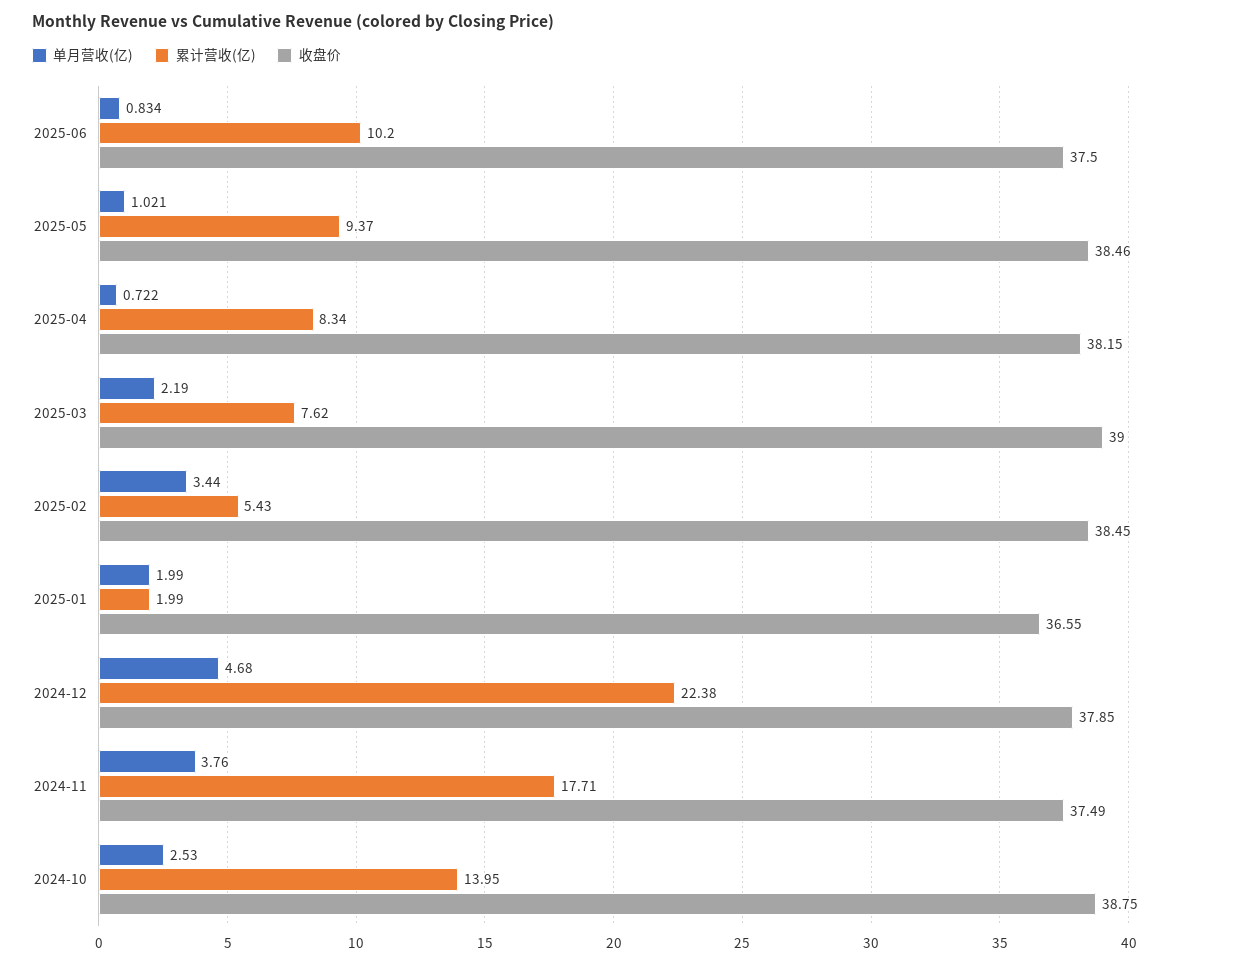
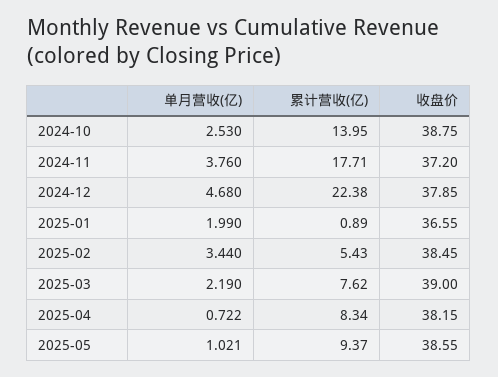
  {
    "单月营收(亿)": {
-     "2025-06": 0.834,
      "2025-05": 1.021,
      "2025-04": 0.722,
      "2025-03": 2.19,
      "2025-02": 3.44,
      "2025-01": 1.99,
      "2024-12": 4.68,
      "2024-11": 3.76,
      "2024-10": 2.53
    },
    "累计营收(亿)": {
-     "2025-06": 10.2,
      "2025-05": 9.37,
      "2025-04": 8.34,
      "2025-03": 7.62,
      "2025-02": 5.43,
-     "2025-01": 1.99,
+     "2025-01": 0.89,
      "2024-12": 22.38,
      "2024-11": 17.71,
      "2024-10": 13.95
    },
    "收盘价": {
-     "2025-06": 37.5,
-     "2025-05": 38.46,
+     "2025-05": 38.55,
      "2025-04": 38.15,
      "2025-03": 39,
      "2025-02": 38.45,
      "2025-01": 36.55,
      "2024-12": 37.85,
-     "2024-11": 37.49,
+     "2024-11": 37.2,
      "2024-10": 38.75
    }
  }

